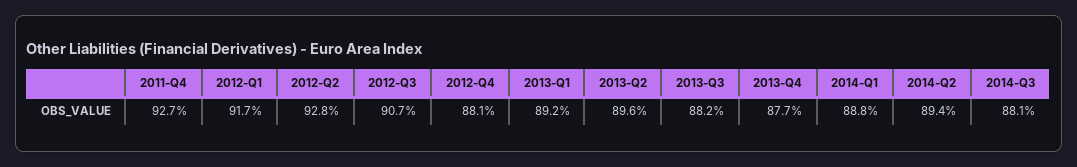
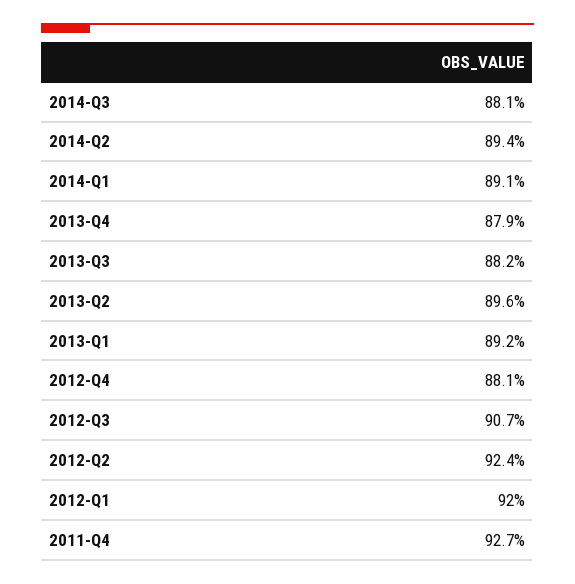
  {
    "2011-Q4": 92.7,
-   "2012-Q1": 91.7,
+   "2012-Q1": 92,
-   "2012-Q2": 92.8,
+   "2012-Q2": 92.4,
    "2012-Q3": 90.7,
    "2012-Q4": 88.1,
    "2013-Q1": 89.2,
    "2013-Q2": 89.6,
    "2013-Q3": 88.2,
-   "2013-Q4": 87.7,
+   "2013-Q4": 87.9,
-   "2014-Q1": 88.8,
+   "2014-Q1": 89.1,
    "2014-Q2": 89.4,
    "2014-Q3": 88.1
  }

